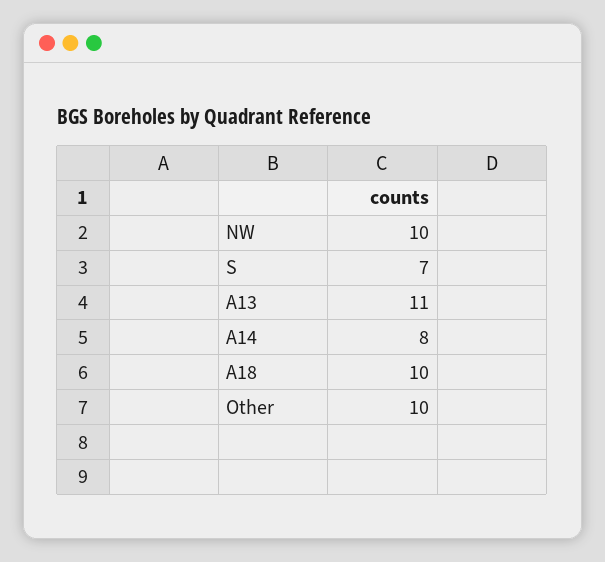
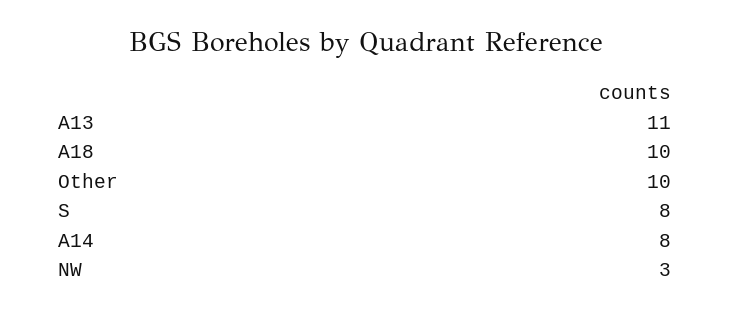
  {
-   "NW": 10,
+   "NW": 3,
-   "S": 7,
+   "S": 8,
    "A13": 11,
    "A14": 8,
    "A18": 10,
    "Other": 10
  }

